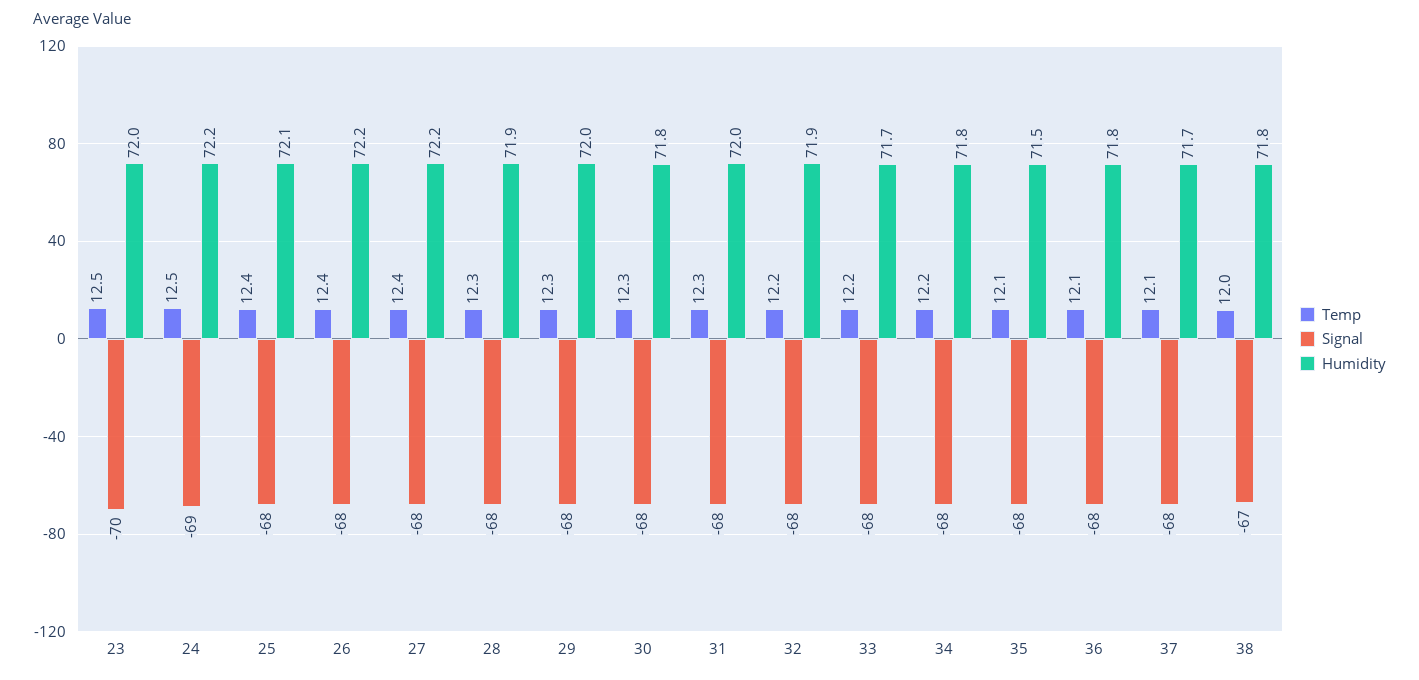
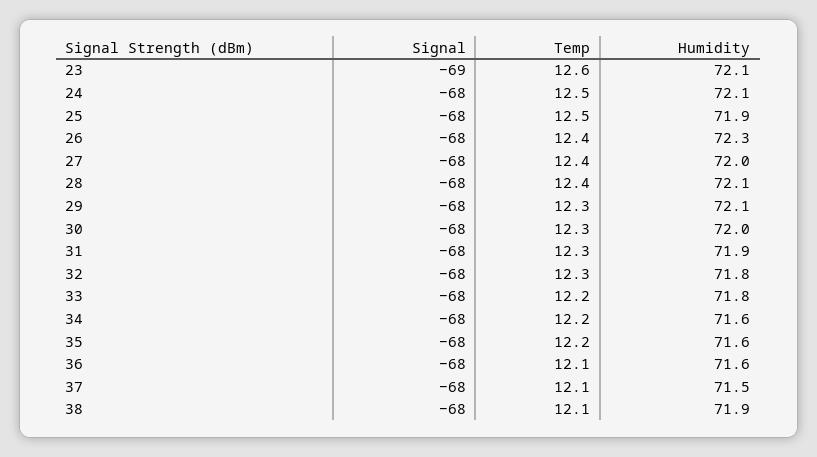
  {
    "Temp": {
-     "23": 12.5,
+     "23": 12.6,
      "24": 12.5,
-     "25": 12.4,
+     "25": 12.5,
      "26": 12.4,
      "27": 12.4,
-     "28": 12.3,
+     "28": 12.4,
      "29": 12.3,
      "30": 12.3,
      "31": 12.3,
-     "32": 12.2,
+     "32": 12.3,
      "33": 12.2,
      "34": 12.2,
-     "35": 12.1,
+     "35": 12.2,
      "36": 12.1,
      "37": 12.1,
-     "38": 12
+     "38": 12.1
    },
    "Signal": {
-     "23": -70,
+     "23": -69,
-     "24": -69,
+     "24": -68,
      "25": -68,
      "26": -68,
      "27": -68,
      "28": -68,
      "29": -68,
      "30": -68,
      "31": -68,
      "32": -68,
      "33": -68,
      "34": -68,
      "35": -68,
      "36": -68,
      "37": -68,
-     "38": -67
+     "38": -68
    },
    "Humidity": {
-     "23": 72,
+     "23": 72.1,
-     "24": 72.2,
+     "24": 72.1,
-     "25": 72.1,
+     "25": 71.9,
-     "26": 72.2,
+     "26": 72.3,
-     "27": 72.2,
+     "27": 72,
-     "28": 71.9,
+     "28": 72.1,
-     "29": 72,
+     "29": 72.1,
-     "30": 71.8,
+     "30": 72,
-     "31": 72,
+     "31": 71.9,
-     "32": 71.9,
+     "32": 71.8,
-     "33": 71.7,
+     "33": 71.8,
-     "34": 71.8,
+     "34": 71.6,
-     "35": 71.5,
+     "35": 71.6,
-     "36": 71.8,
+     "36": 71.6,
-     "37": 71.7,
+     "37": 71.5,
-     "38": 71.8
+     "38": 71.9
    }
  }

